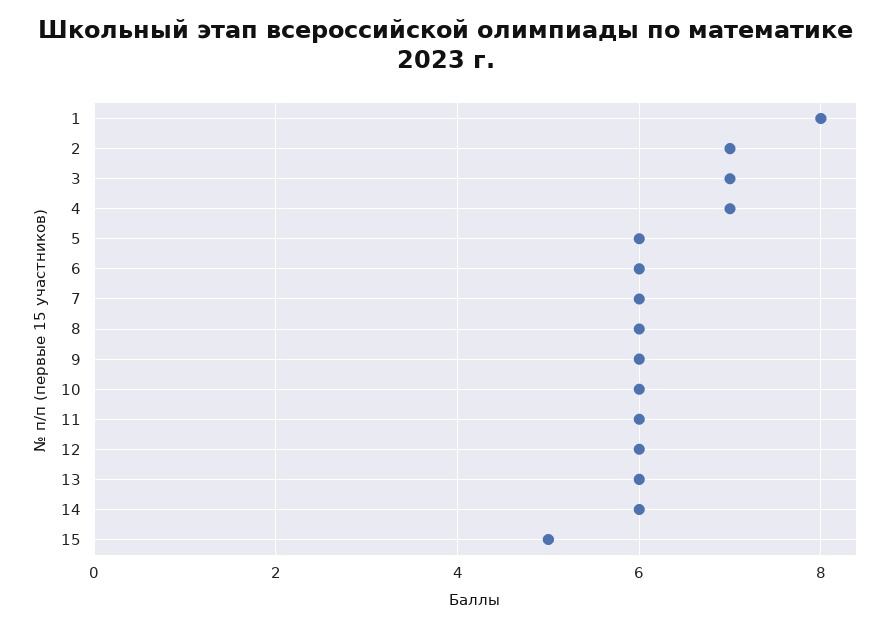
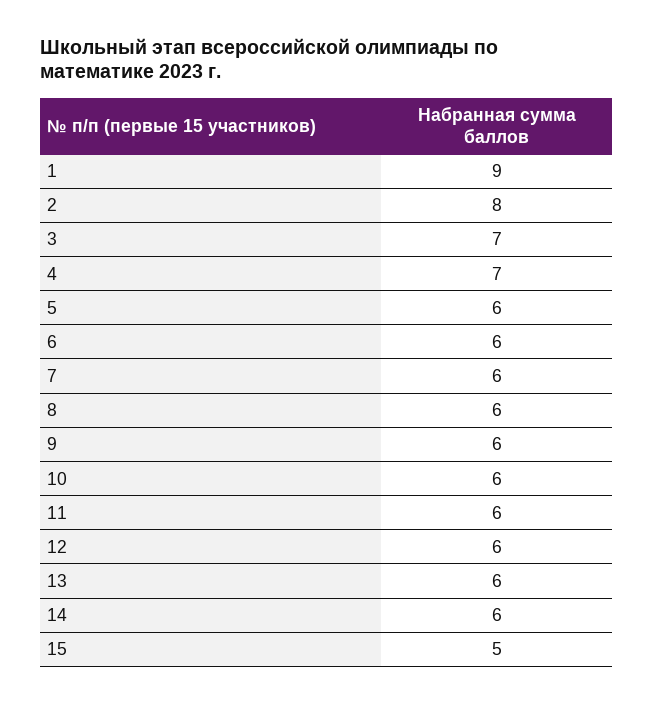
  {
-   "1": 8,
+   "1": 9,
-   "2": 7,
+   "2": 8,
    "3": 7,
    "4": 7,
    "5": 6,
    "6": 6,
    "7": 6,
    "8": 6,
    "9": 6,
    "10": 6,
    "11": 6,
    "12": 6,
    "13": 6,
    "14": 6,
    "15": 5
  }

